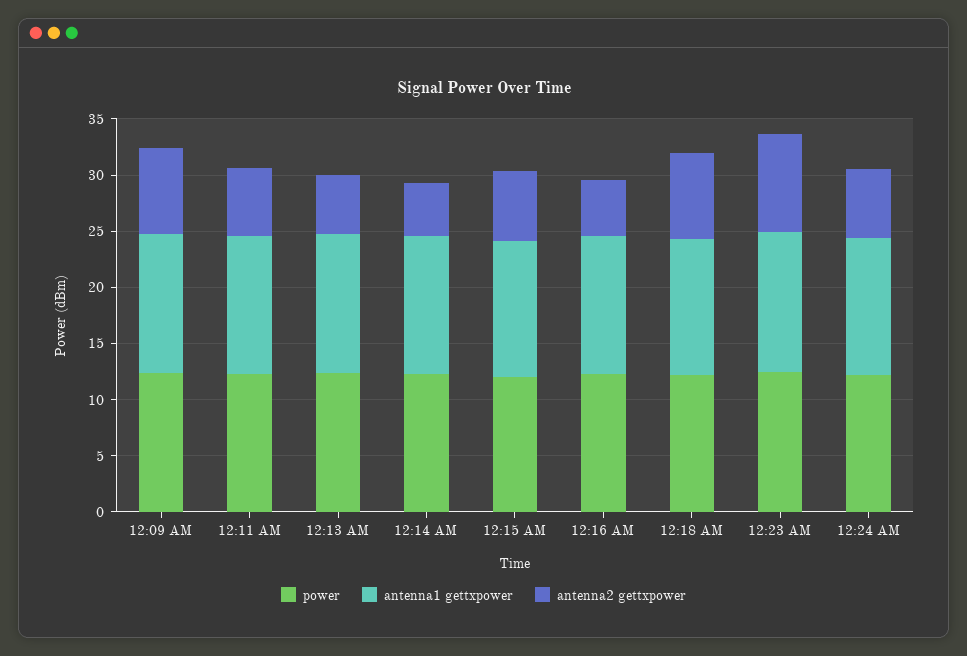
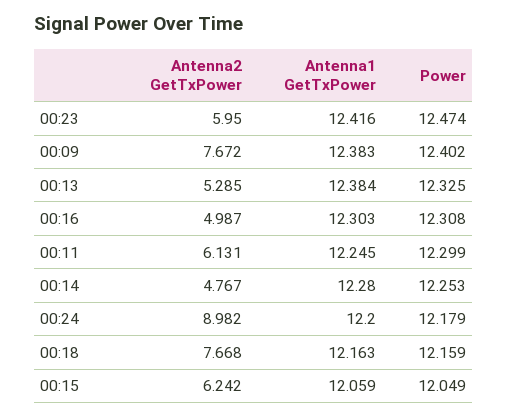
  {
    "power": {
      "12:09 AM": 12.402,
      "12:11 AM": 12.299,
      "12:13 AM": 12.325,
      "12:14 AM": 12.253,
      "12:15 AM": 12.049,
      "12:16 AM": 12.308,
      "12:18 AM": 12.159,
      "12:23 AM": 12.474,
      "12:24 AM": 12.179
    },
    "antenna1 gettxpower": {
      "12:09 AM": 12.383,
      "12:11 AM": 12.245,
      "12:13 AM": 12.384,
      "12:14 AM": 12.28,
      "12:15 AM": 12.059,
      "12:16 AM": 12.303,
      "12:18 AM": 12.163,
      "12:23 AM": 12.416,
      "12:24 AM": 12.2
    },
    "antenna2 gettxpower": {
      "12:09 AM": 7.672,
      "12:11 AM": 6.131,
      "12:13 AM": 5.285,
      "12:14 AM": 4.767,
      "12:15 AM": 6.242,
      "12:16 AM": 4.987,
      "12:18 AM": 7.668,
-     "12:23 AM": 9,
+     "12:23 AM": 5.95,
-     "12:24 AM": 6
+     "12:24 AM": 8.982
    }
  }

